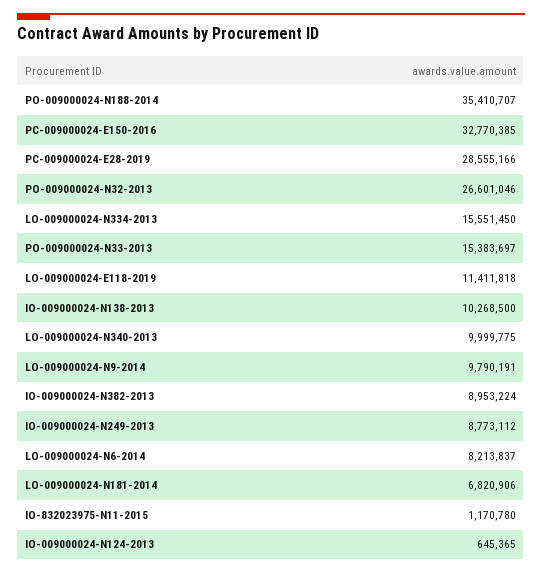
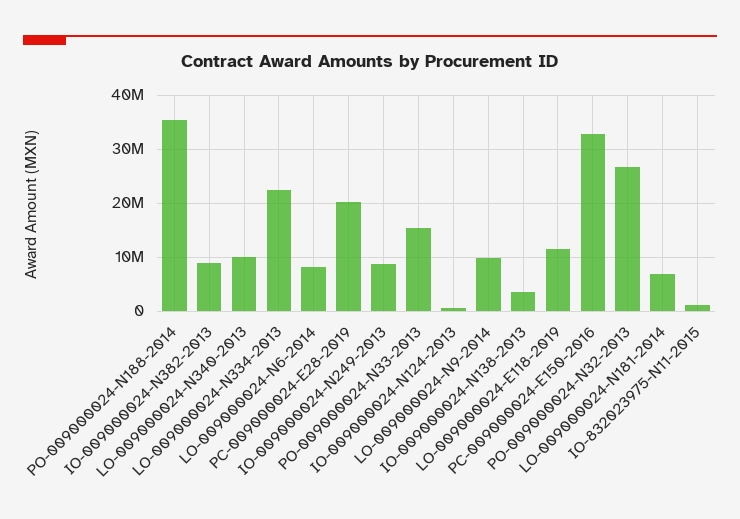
  {
    "PO-009000024-N188-2014": 35410707,
    "PC-009000024-E150-2016": 32770385,
-   "PC-009000024-E28-2019": 28555166,
+   "PC-009000024-E28-2019": 20000000,
    "PO-009000024-N32-2013": 26601046,
-   "LO-009000024-N334-2013": 15551450,
+   "LO-009000024-N334-2013": 22000000,
    "PO-009000024-N33-2013": 15383697,
    "LO-009000024-E118-2019": 11411818,
-   "IO-009000024-N138-2013": 10268500,
+   "IO-009000024-N138-2013": 4000000,
    "LO-009000024-N340-2013": 9999775,
    "LO-009000024-N9-2014": 9790191,
    "IO-009000024-N382-2013": 8953224,
    "IO-009000024-N249-2013": 8773112,
    "LO-009000024-N6-2014": 8213837,
    "LO-009000024-N181-2014": 6820906,
    "IO-832023975-N11-2015": 1170780,
    "IO-009000024-N124-2013": 645365
  }

